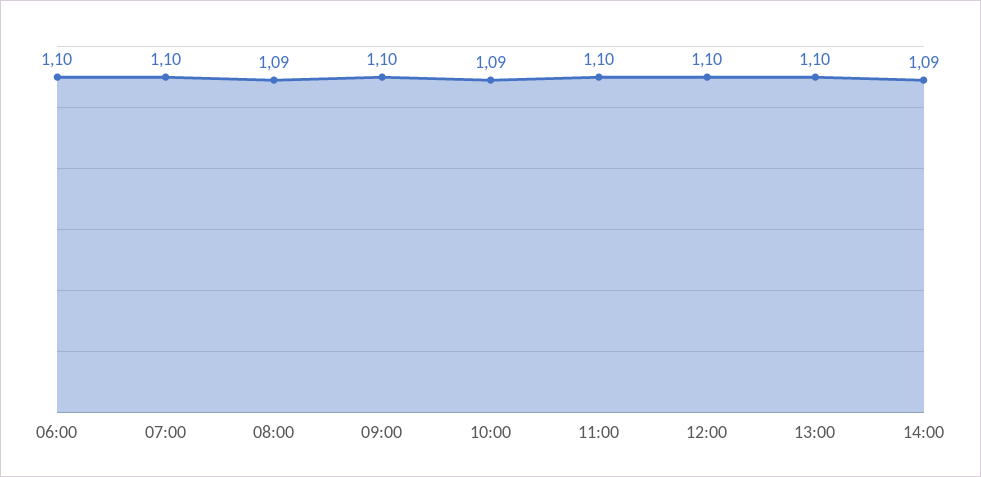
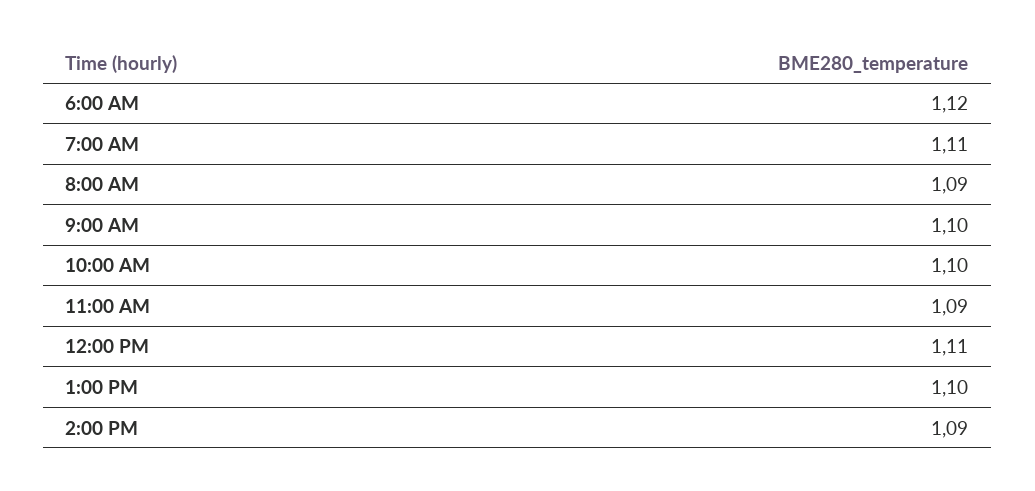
  {
-   "06:00": 1.1,
+   "06:00": 1.12,
-   "07:00": 1.1,
+   "07:00": 1.11,
    "08:00": 1.09,
    "09:00": 1.1,
-   "10:00": 1.09,
+   "10:00": 1.1,
-   "11:00": 1.1,
+   "11:00": 1.09,
-   "12:00": 1.1,
+   "12:00": 1.11,
    "13:00": 1.1,
    "14:00": 1.09
  }

